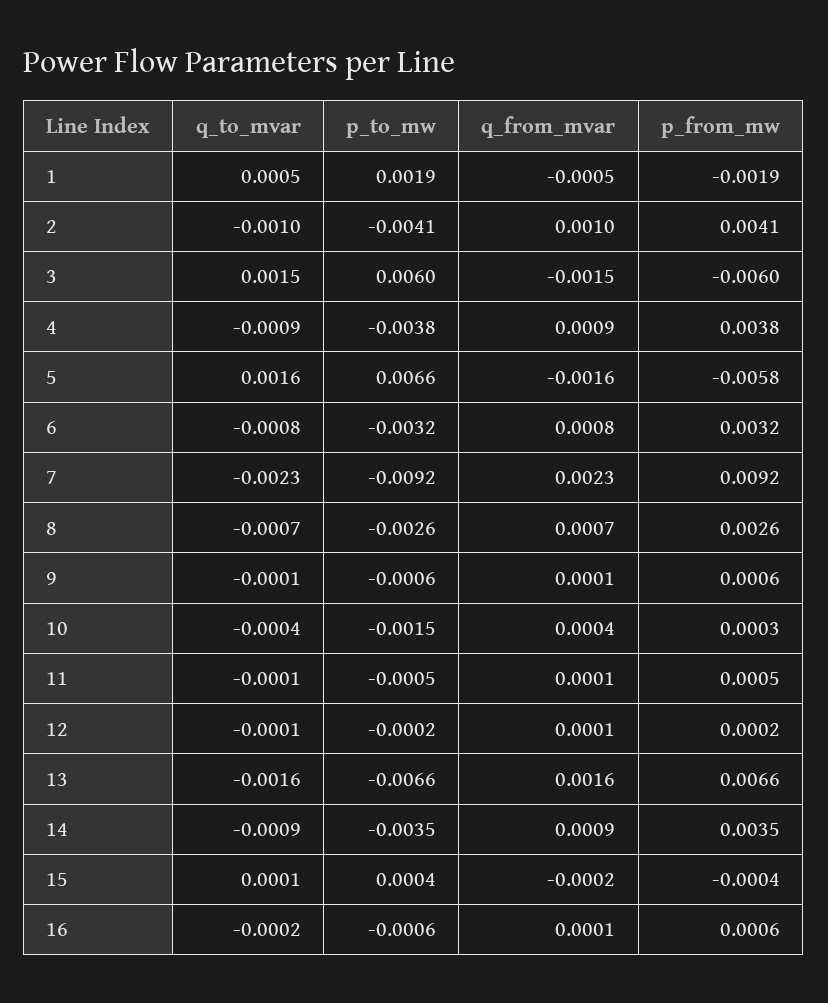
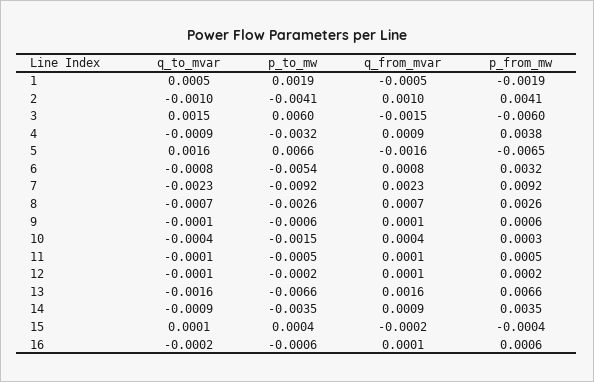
  {
    "q_to_mvar": {
      "1": 0.0005,
      "2": -0.001,
      "3": 0.0015,
      "4": -0.0009,
      "5": 0.0016,
      "6": -0.0008,
      "7": -0.0023,
      "8": -0.0007,
      "9": -0.0001,
      "10": -0.0004,
      "11": -0.0001,
      "12": -0.0001,
      "13": -0.0016,
      "14": -0.0009,
      "15": 0.0001,
      "16": -0.0002
    },
    "p_to_mw": {
      "1": 0.0019,
      "2": -0.0041,
      "3": 0.006,
-     "4": -0.0038,
+     "4": -0.0032,
      "5": 0.0066,
-     "6": -0.0032,
+     "6": -0.0054,
      "7": -0.0092,
      "8": -0.0026,
      "9": -0.0006,
      "10": -0.0015,
      "11": -0.0005,
      "12": -0.0002,
      "13": -0.0066,
      "14": -0.0035,
      "15": 0.0004,
      "16": -0.0006
    },
    "q_from_mvar": {
      "1": -0.0005,
      "2": 0.001,
      "3": -0.0015,
      "4": 0.0009,
      "5": -0.0016,
      "6": 0.0008,
      "7": 0.0023,
      "8": 0.0007,
      "9": 0.0001,
      "10": 0.0004,
      "11": 0.0001,
      "12": 0.0001,
      "13": 0.0016,
      "14": 0.0009,
      "15": -0.0002,
      "16": 0.0001
    },
    "p_from_mw": {
      "1": -0.0019,
      "2": 0.0041,
      "3": -0.006,
      "4": 0.0038,
-     "5": -0.0058,
+     "5": -0.0065,
      "6": 0.0032,
      "7": 0.0092,
      "8": 0.0026,
      "9": 0.0006,
      "10": 0.0003,
      "11": 0.0005,
      "12": 0.0002,
      "13": 0.0066,
      "14": 0.0035,
      "15": -0.0004,
      "16": 0.0006
    }
  }

